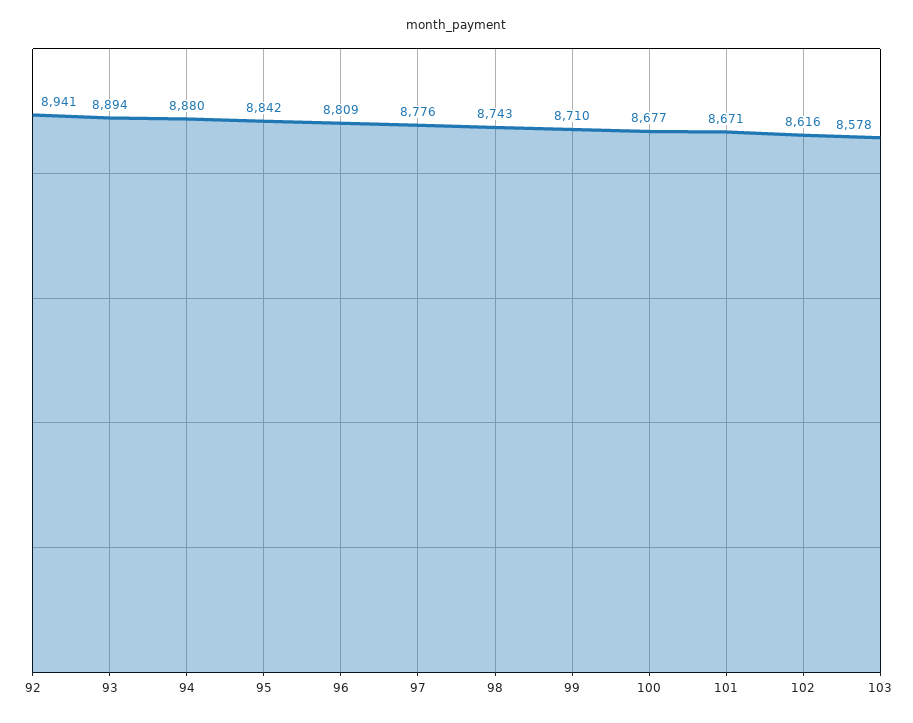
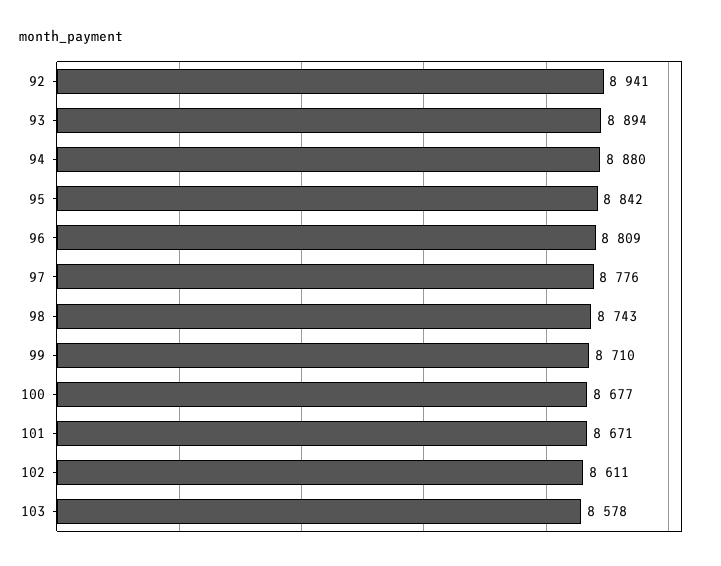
  {
    "92": 8941,
    "93": 8894,
    "94": 8880,
    "95": 8842,
    "96": 8809,
    "97": 8776,
    "98": 8743,
    "99": 8710,
    "100": 8677,
    "101": 8671,
-   "102": 8616,
+   "102": 8611,
    "103": 8578
  }

